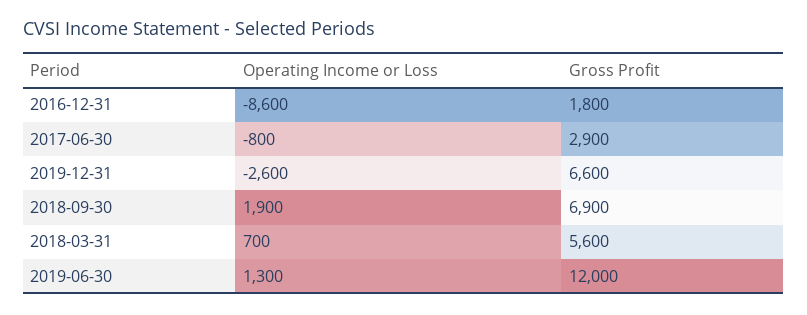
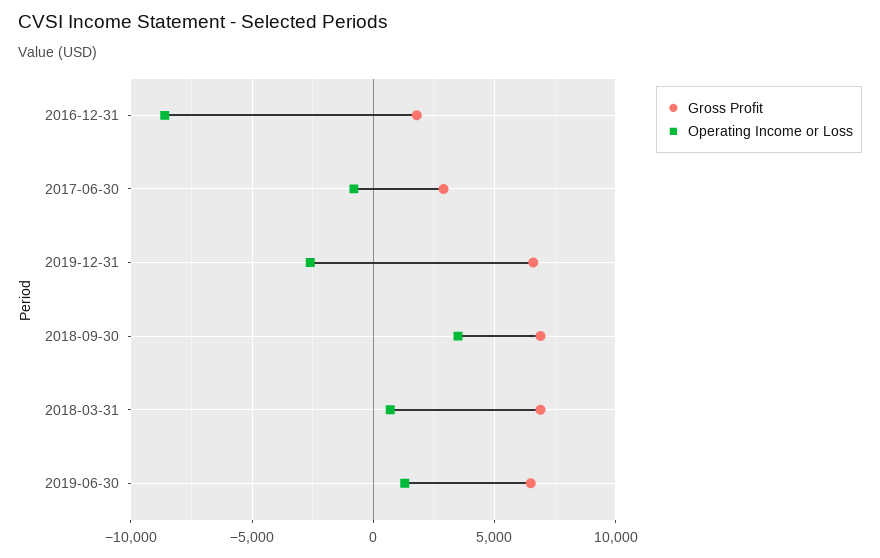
  {
    "Operating Income or Loss": {
      "2016-12-31": -8600,
      "2017-06-30": -800,
      "2019-12-31": -2600,
-     "2018-09-30": 1900,
+     "2018-09-30": 3500,
      "2018-03-31": 700,
      "2019-06-30": 1300
    },
    "Gross Profit": {
      "2016-12-31": 1800,
      "2017-06-30": 2900,
      "2019-12-31": 6600,
      "2018-09-30": 6900,
-     "2018-03-31": 5600,
+     "2018-03-31": 7000,
-     "2019-06-30": 12000
+     "2019-06-30": 6500
    }
  }

